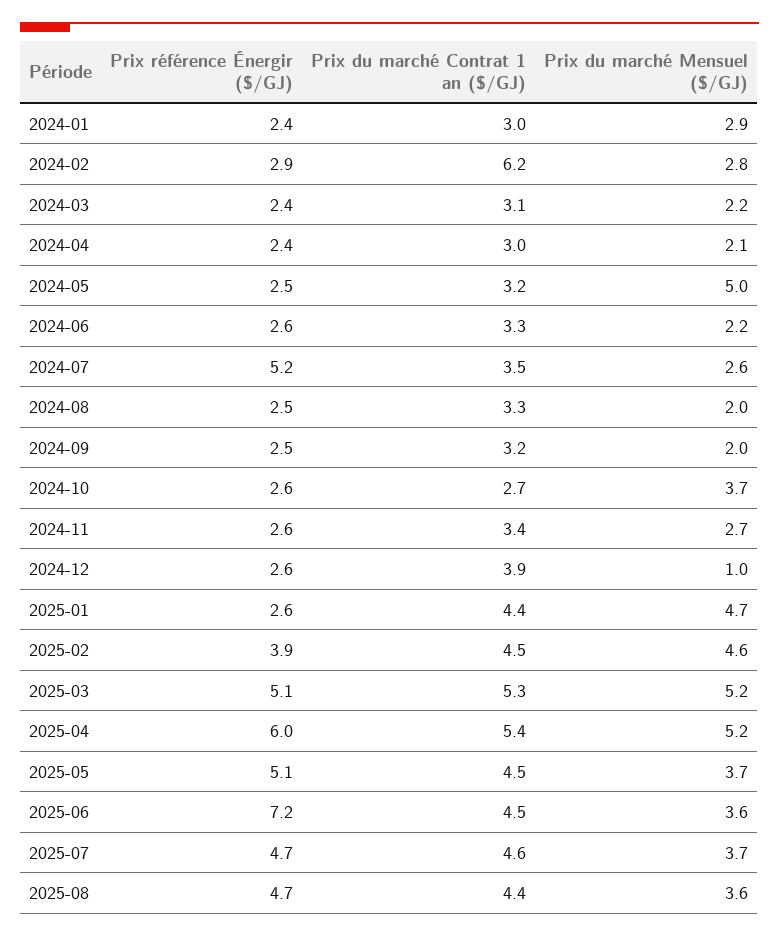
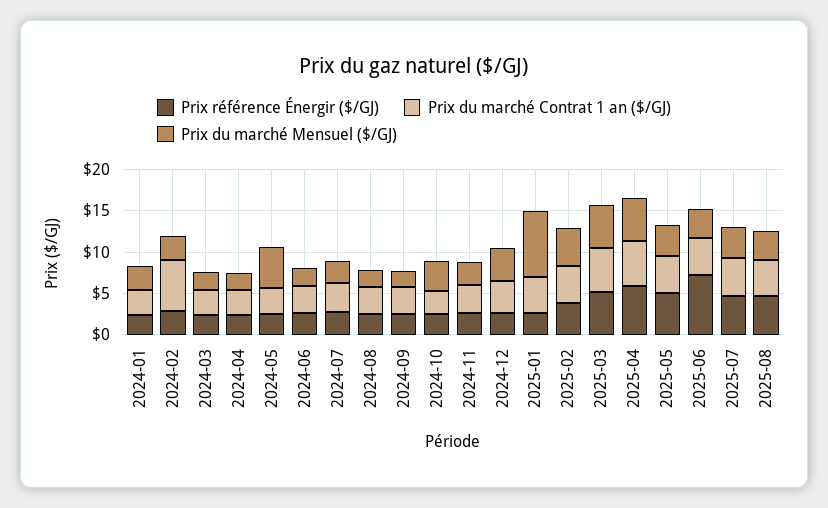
  {
    "Prix référence Énergir ($/GJ)": {
      "2024-01": 2.4,
      "2024-02": 2.9,
      "2024-03": 2.4,
      "2024-04": 2.4,
      "2024-05": 2.5,
      "2024-06": 2.6,
-     "2024-07": 5.2,
+     "2024-07": 3,
      "2024-08": 2.5,
      "2024-09": 2.5,
      "2024-10": 2.6,
      "2024-11": 2.6,
      "2024-12": 2.6,
      "2025-01": 2.6,
      "2025-02": 3.9,
      "2025-03": 5.1,
      "2025-04": 6,
      "2025-05": 5.1,
      "2025-06": 7.2,
      "2025-07": 4.7,
      "2025-08": 4.7
    },
    "Prix du marché Contrat 1 an ($/GJ)": {
      "2024-01": 3,
      "2024-02": 6.2,
      "2024-03": 3.1,
      "2024-04": 3,
      "2024-05": 3.2,
      "2024-06": 3.3,
      "2024-07": 3.5,
      "2024-08": 3.3,
      "2024-09": 3.2,
      "2024-10": 2.7,
      "2024-11": 3.4,
      "2024-12": 3.9,
      "2025-01": 4.4,
      "2025-02": 4.5,
      "2025-03": 5.3,
      "2025-04": 5.4,
      "2025-05": 4.5,
      "2025-06": 4.5,
      "2025-07": 4.6,
      "2025-08": 4.4
    },
    "Prix du marché Mensuel ($/GJ)": {
      "2024-01": 2.9,
      "2024-02": 2.8,
      "2024-03": 2.2,
      "2024-04": 2.1,
      "2024-05": 5,
      "2024-06": 2.2,
      "2024-07": 2.6,
      "2024-08": 2,
      "2024-09": 2,
      "2024-10": 3.7,
      "2024-11": 2.7,
-     "2024-12": 1,
+     "2024-12": 4,
-     "2025-01": 4.7,
+     "2025-01": 8,
      "2025-02": 4.6,
      "2025-03": 5.2,
      "2025-04": 5.2,
      "2025-05": 3.7,
      "2025-06": 3.6,
      "2025-07": 3.7,
      "2025-08": 3.6
    }
  }

